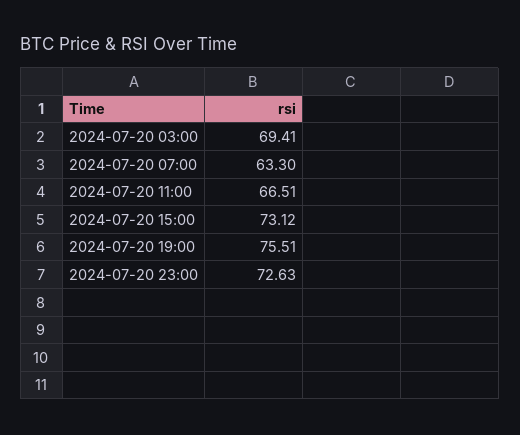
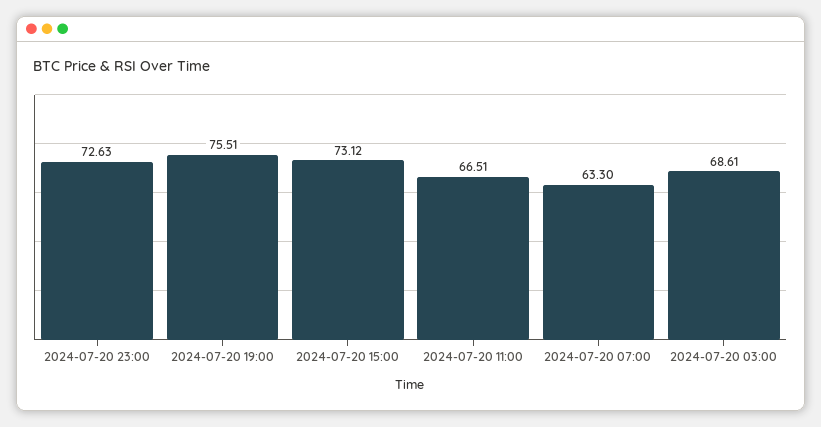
  {
-   "2024-07-20 03:00": 69.41,
+   "2024-07-20 03:00": 68.61,
    "2024-07-20 07:00": 63.3,
    "2024-07-20 11:00": 66.51,
    "2024-07-20 15:00": 73.12,
    "2024-07-20 19:00": 75.51,
    "2024-07-20 23:00": 72.63
  }

